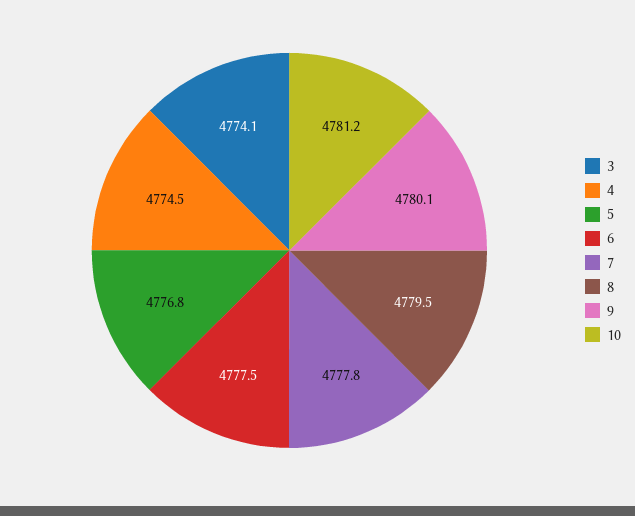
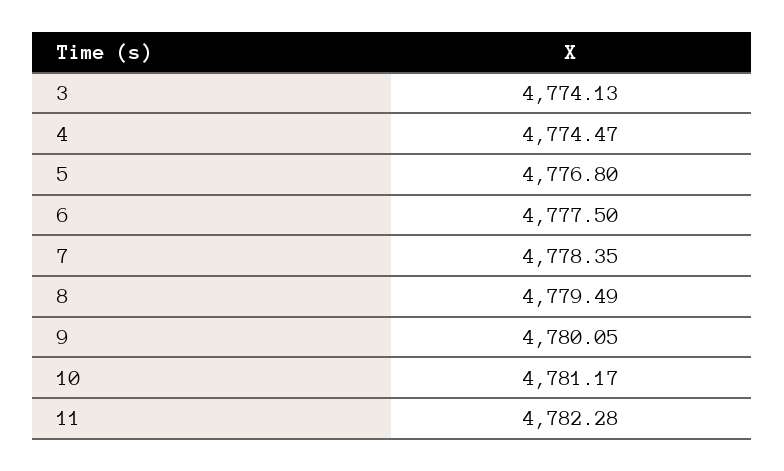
  {
    "3": 4774.13,
    "4": 4774.47,
    "5": 4776.8,
    "6": 4777.5,
-   "7": 4777.8,
+   "7": 4778.35,
    "8": 4779.49,
    "9": 4780.05,
-   "10": 4781.17
+   "10": 4781.17,
+   "11": 4782.28
  }

